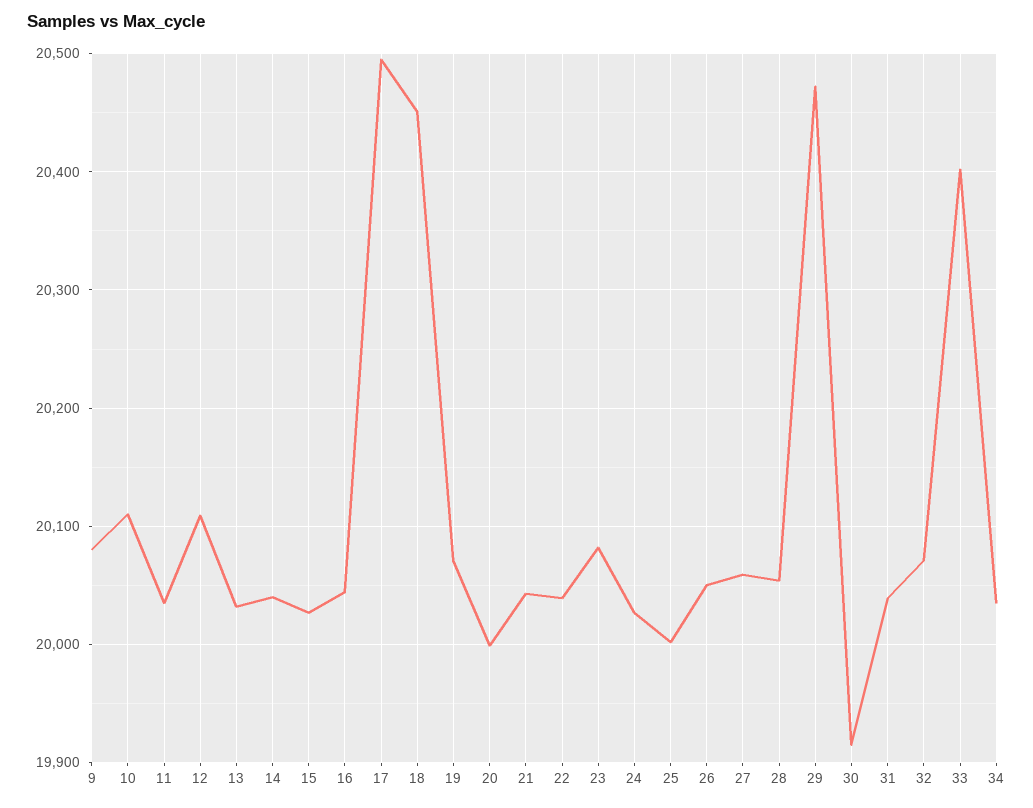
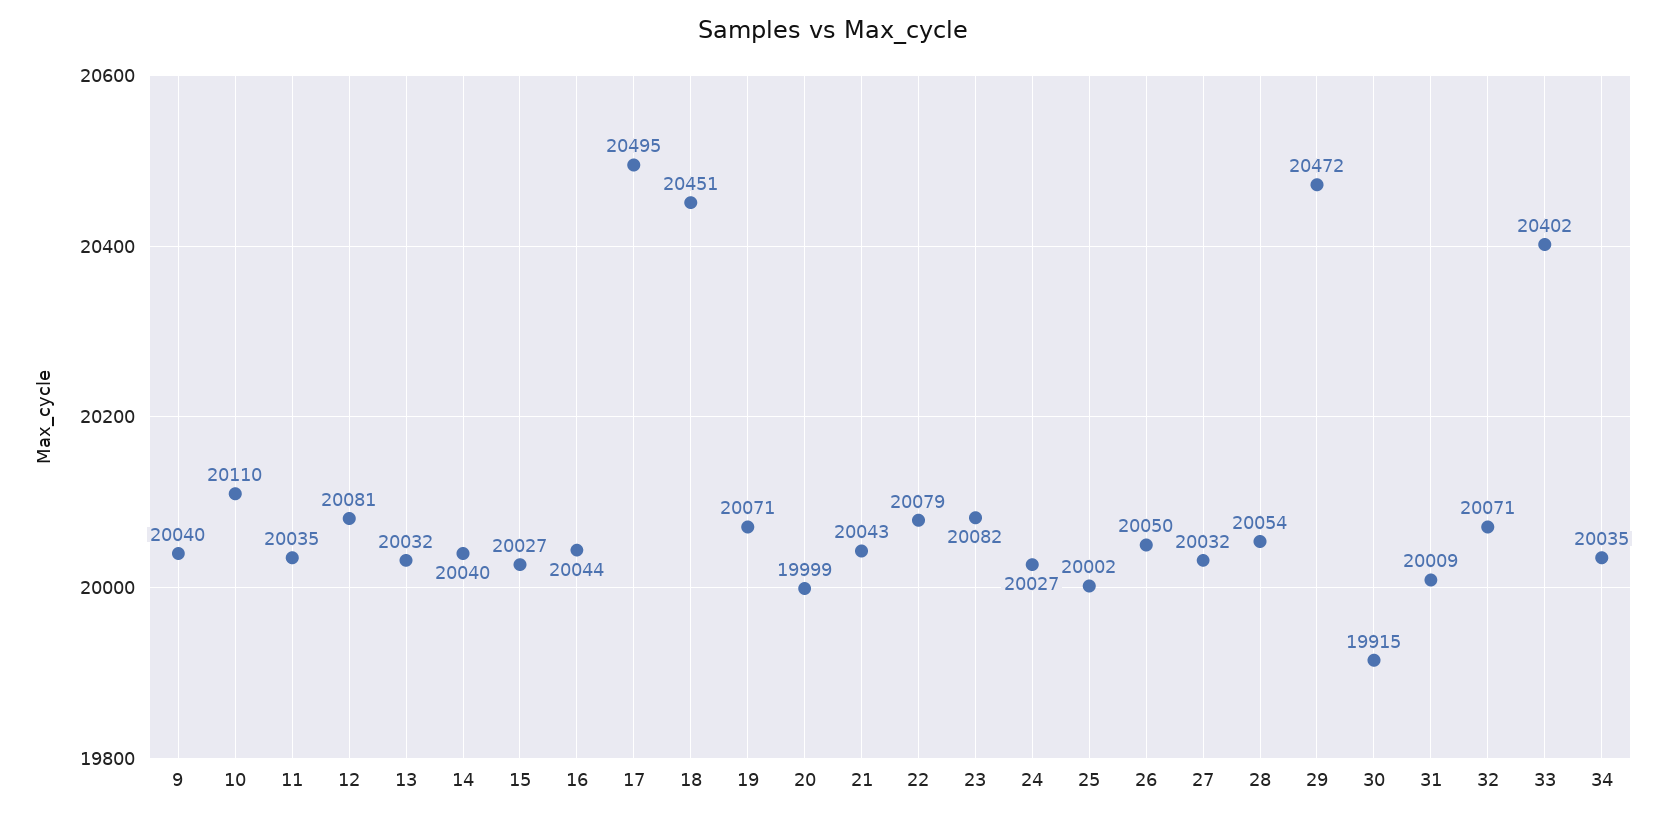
  {
-   "9": 20080,
+   "9": 20040,
    "10": 20110,
    "11": 20035,
-   "12": 20110,
+   "12": 20081,
    "13": 20032,
    "14": 20040,
    "15": 20027,
    "16": 20044,
    "17": 20495,
    "18": 20451,
    "19": 20071,
    "20": 19999,
    "21": 20043,
-   "22": 20040,
+   "22": 20079,
    "23": 20082,
    "24": 20027,
    "25": 20002,
    "26": 20050,
-   "27": 20060,
+   "27": 20032,
    "28": 20054,
    "29": 20472,
    "30": 19915,
-   "31": 20040,
+   "31": 20009,
    "32": 20071,
    "33": 20402,
    "34": 20035
  }

